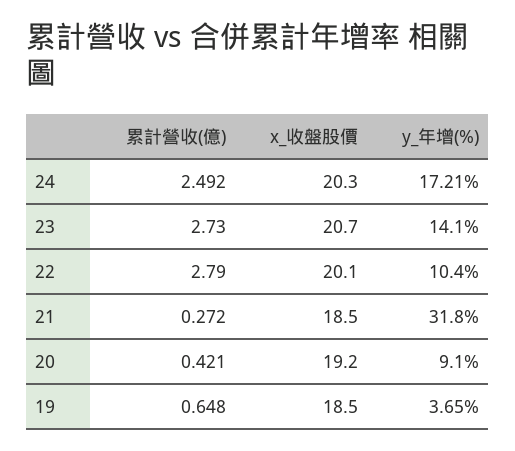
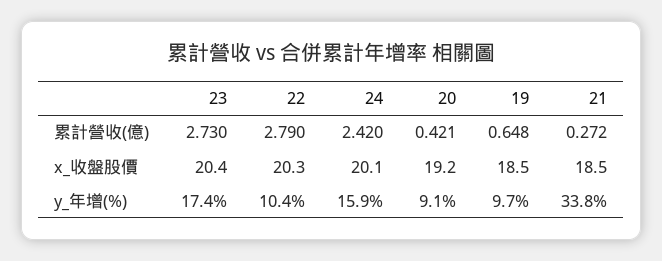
  {
    "累計營收(億)": {
-     "24": 2.492,
+     "24": 2.42,
      "23": 2.73,
      "22": 2.79,
      "21": 0.272,
      "20": 0.421,
      "19": 0.648
    },
    "x_收盤股價": {
-     "24": 20.3,
+     "24": 20.1,
-     "23": 20.7,
+     "23": 20.4,
-     "22": 20.1,
+     "22": 20.3,
      "21": 18.5,
      "20": 19.2,
      "19": 18.5
    },
    "y_年增(%)": {
-     "24": 17.21,
+     "24": 15.9,
-     "23": 14.1,
+     "23": 17.4,
      "22": 10.4,
-     "21": 31.8,
+     "21": 33.8,
      "20": 9.1,
-     "19": 3.65
+     "19": 9.7
    }
  }

